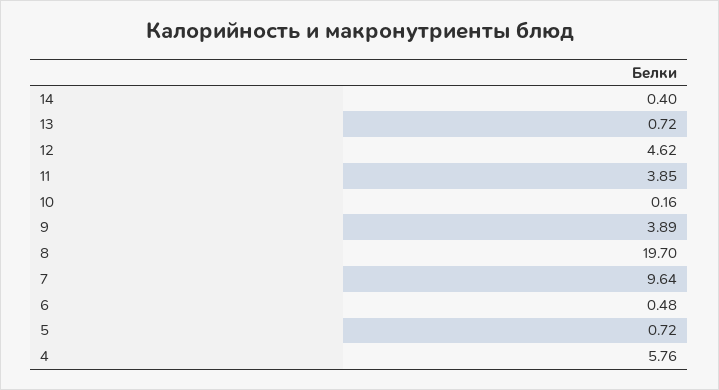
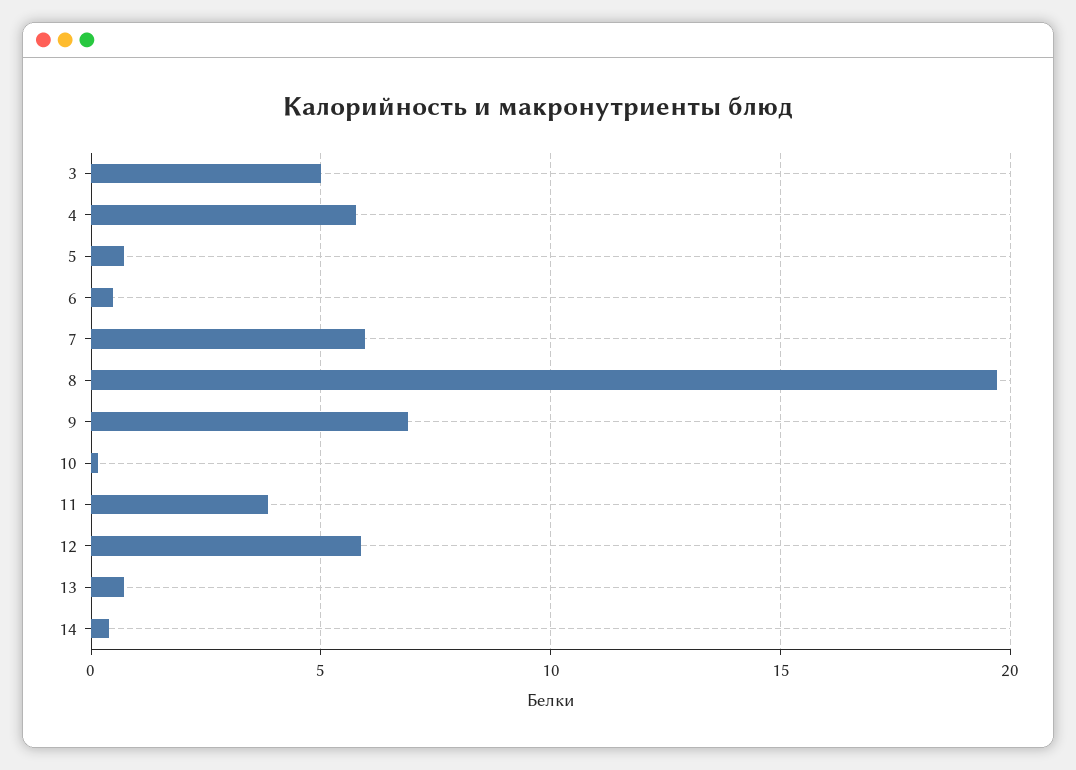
  {
    "14": 0.4,
    "13": 0.72,
-   "12": 4.62,
+   "12": 6,
    "11": 3.85,
    "10": 0.16,
-   "9": 3.89,
+   "9": 7,
    "8": 19.7,
-   "7": 9.64,
+   "7": 6,
    "6": 0.48,
    "5": 0.72,
-   "4": 5.76
+   "4": 5.76,
+   "3": 5
  }

